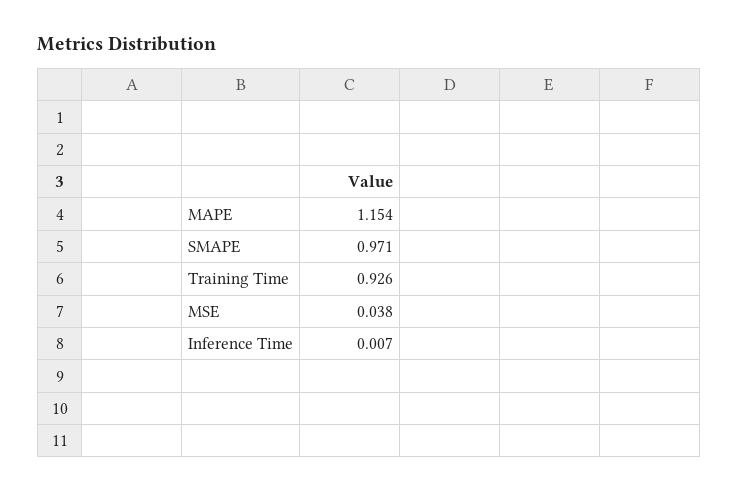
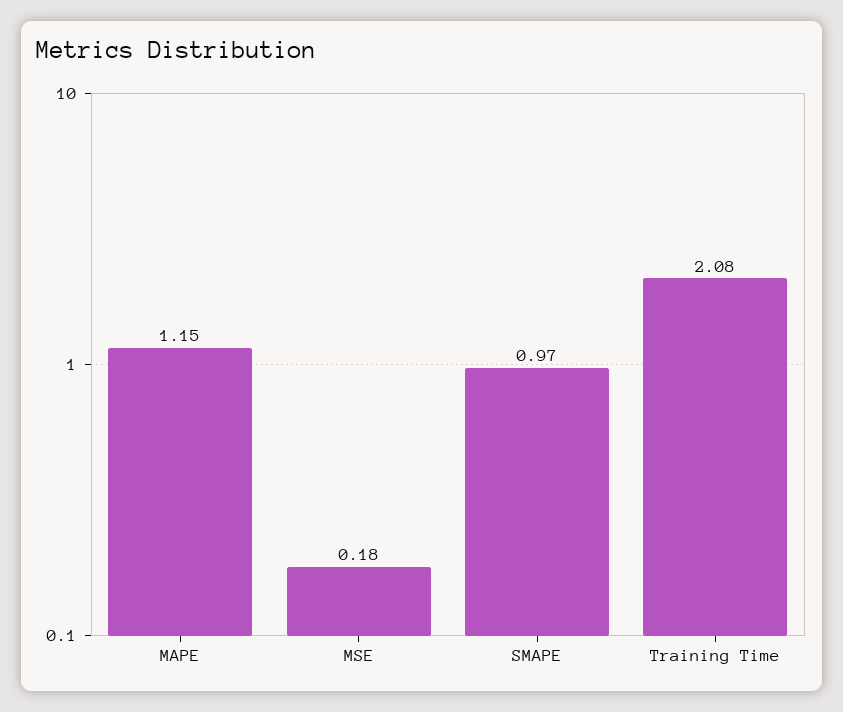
  {
    "MAPE": 1.154,
    "SMAPE": 0.971,
-   "Training Time": 0.926,
+   "Training Time": 2.08,
-   "MSE": 0.038,
+   "MSE": 0.18
-   "Inference Time": 0.007
  }

